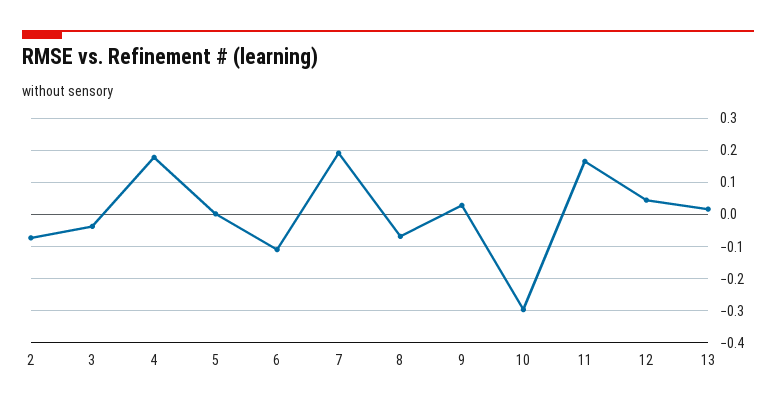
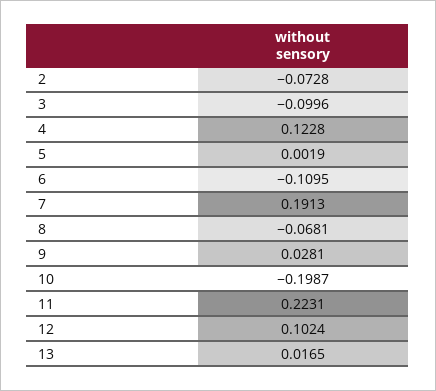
  {
    "2": -0.0728,
-   "3": -0.04,
+   "3": -0.0996,
-   "4": 0.18,
+   "4": 0.1228,
    "5": 0.0019,
    "6": -0.1095,
    "7": 0.1913,
    "8": -0.0681,
    "9": 0.0281,
-   "10": -0.3,
+   "10": -0.1987,
-   "11": 0.16,
+   "11": 0.2231,
-   "12": 0.04,
+   "12": 0.1024,
    "13": 0.0165
  }

